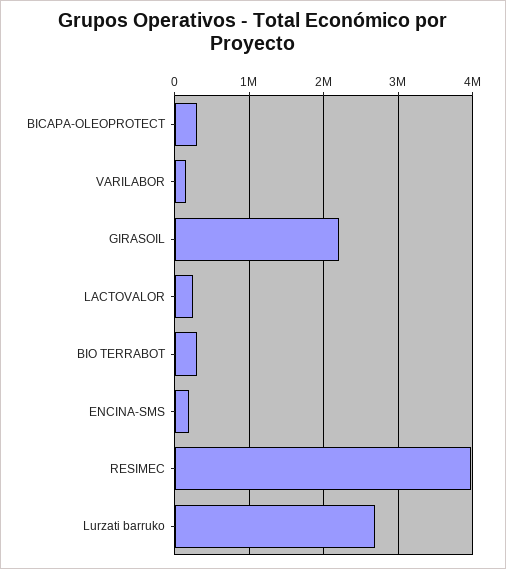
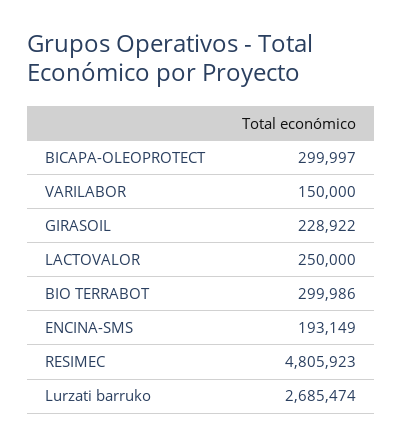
  {
    "BICAPA-OLEOPROTECT": 299997,
    "VARILABOR": 150000,
-   "GIRASOIL": 2200000,
+   "GIRASOIL": 228922,
    "LACTOVALOR": 250000,
    "BIO TERRABOT": 299986,
    "ENCINA-SMS": 193149,
-   "RESIMEC": 4000000,
+   "RESIMEC": 4805923,
    "Lurzati barruko": 2685474
  }

